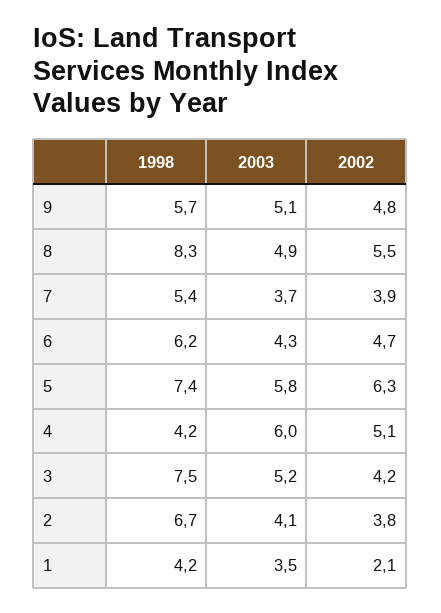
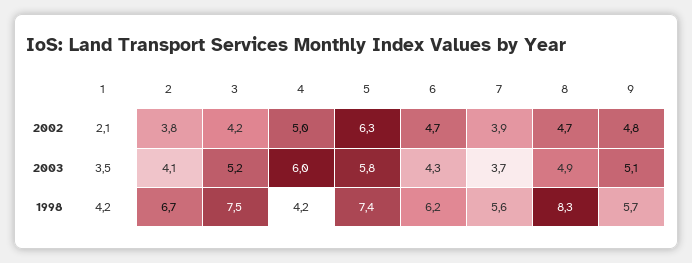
  {
    "1998": {
      "9": 5.7,
      "8": 8.3,
-     "7": 5.4,
+     "7": 5.6,
      "6": 6.2,
      "5": 7.4,
      "4": 4.2,
      "3": 7.5,
      "2": 6.7,
      "1": 4.2
    },
    "2003": {
      "9": 5.1,
      "8": 4.9,
      "7": 3.7,
      "6": 4.3,
      "5": 5.8,
      "4": 6,
      "3": 5.2,
      "2": 4.1,
      "1": 3.5
    },
    "2002": {
      "9": 4.8,
-     "8": 5.5,
+     "8": 4.7,
      "7": 3.9,
      "6": 4.7,
      "5": 6.3,
-     "4": 5.1,
+     "4": 5,
      "3": 4.2,
      "2": 3.8,
      "1": 2.1
    }
  }

